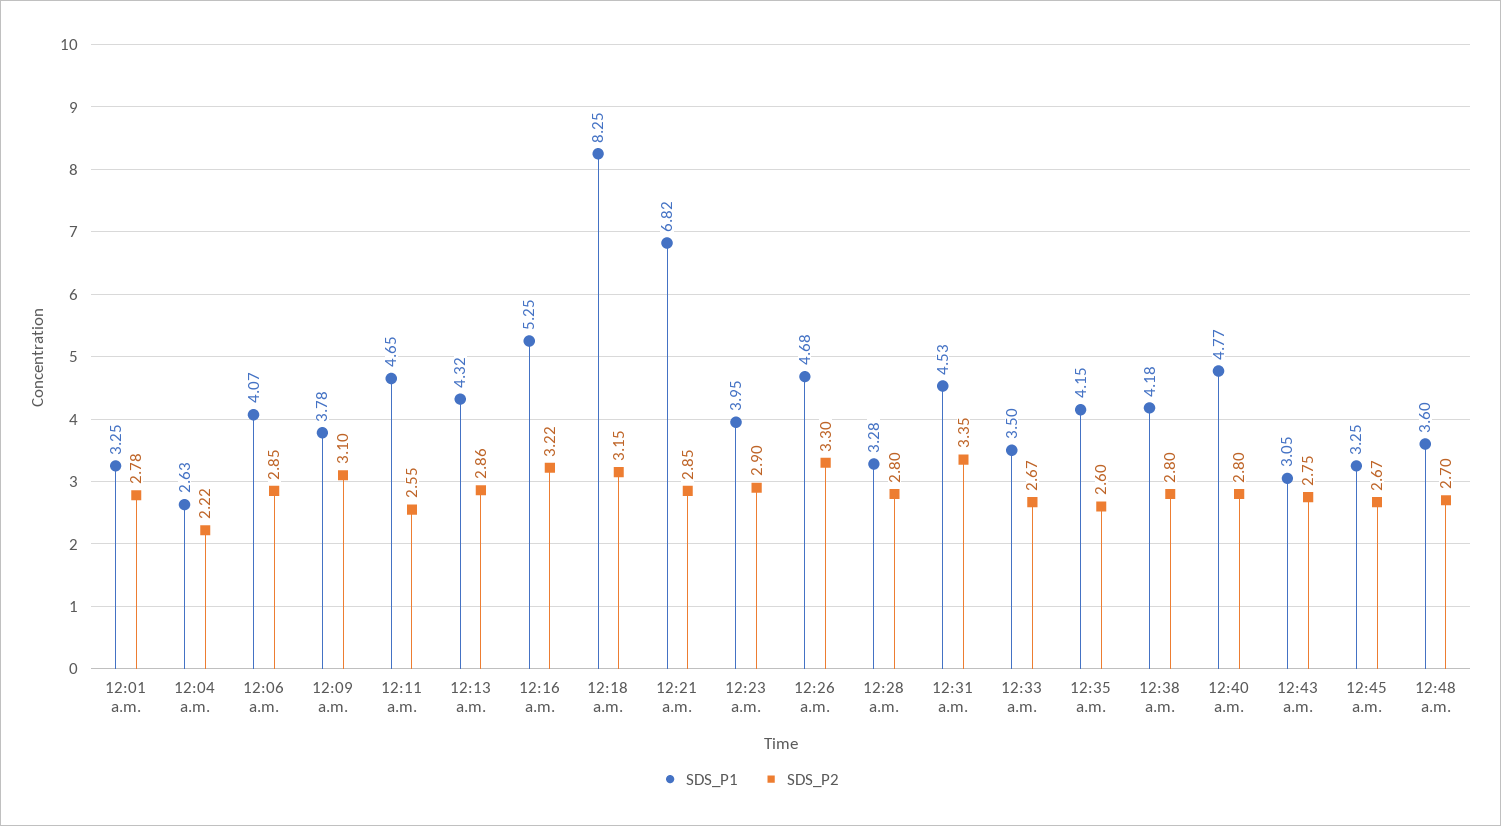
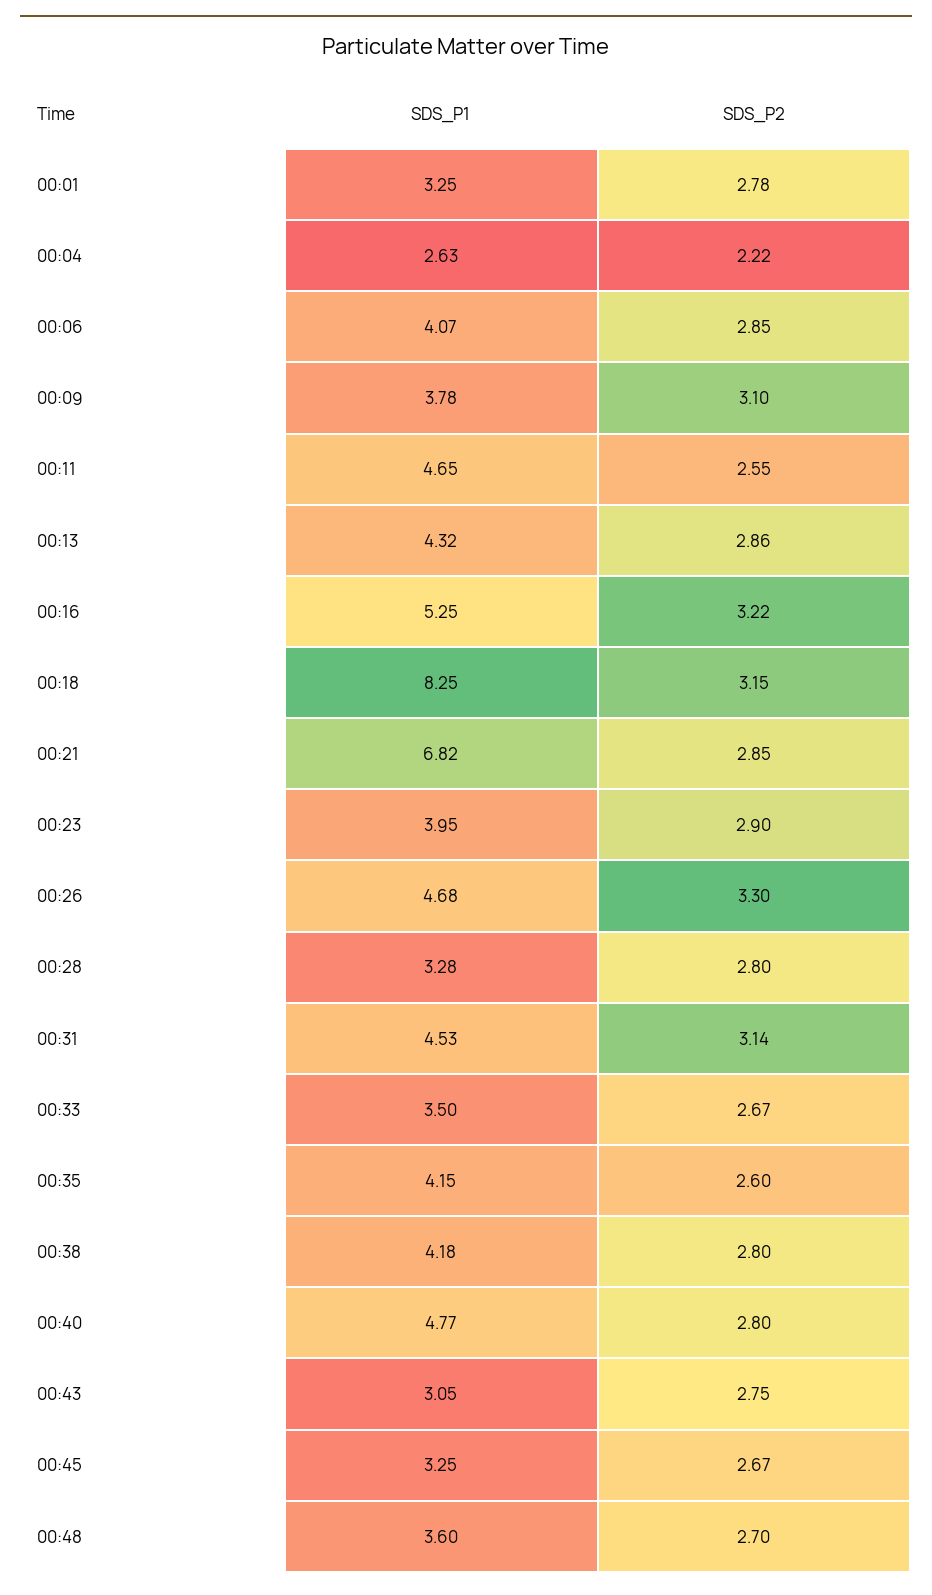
  {
    "SDS_P1": {
      "12:01 a.m.": 3.25,
      "12:04 a.m.": 2.63,
      "12:06 a.m.": 4.07,
      "12:09 a.m.": 3.78,
      "12:11 a.m.": 4.65,
      "12:13 a.m.": 4.32,
      "12:16 a.m.": 5.25,
      "12:18 a.m.": 8.25,
      "12:21 a.m.": 6.82,
      "12:23 a.m.": 3.95,
      "12:26 a.m.": 4.68,
      "12:28 a.m.": 3.28,
      "12:31 a.m.": 4.53,
      "12:33 a.m.": 3.5,
      "12:35 a.m.": 4.15,
      "12:38 a.m.": 4.18,
      "12:40 a.m.": 4.77,
      "12:43 a.m.": 3.05,
      "12:45 a.m.": 3.25,
      "12:48 a.m.": 3.6
    },
    "SDS_P2": {
      "12:01 a.m.": 2.78,
      "12:04 a.m.": 2.22,
      "12:06 a.m.": 2.85,
      "12:09 a.m.": 3.1,
      "12:11 a.m.": 2.55,
      "12:13 a.m.": 2.86,
      "12:16 a.m.": 3.22,
      "12:18 a.m.": 3.15,
      "12:21 a.m.": 2.85,
      "12:23 a.m.": 2.9,
      "12:26 a.m.": 3.3,
      "12:28 a.m.": 2.8,
-     "12:31 a.m.": 3.35,
+     "12:31 a.m.": 3.14,
      "12:33 a.m.": 2.67,
      "12:35 a.m.": 2.6,
      "12:38 a.m.": 2.8,
      "12:40 a.m.": 2.8,
      "12:43 a.m.": 2.75,
      "12:45 a.m.": 2.67,
      "12:48 a.m.": 2.7
    }
  }

